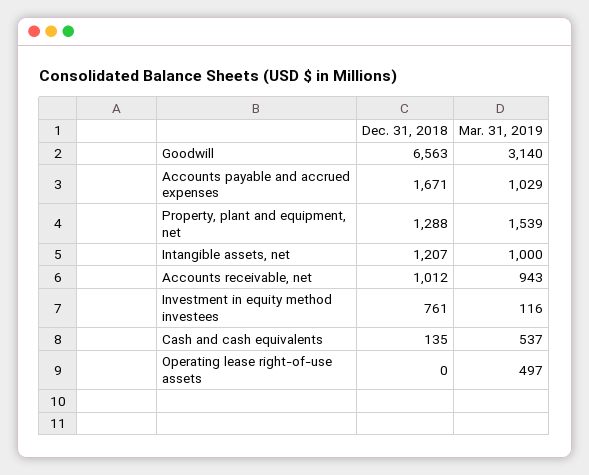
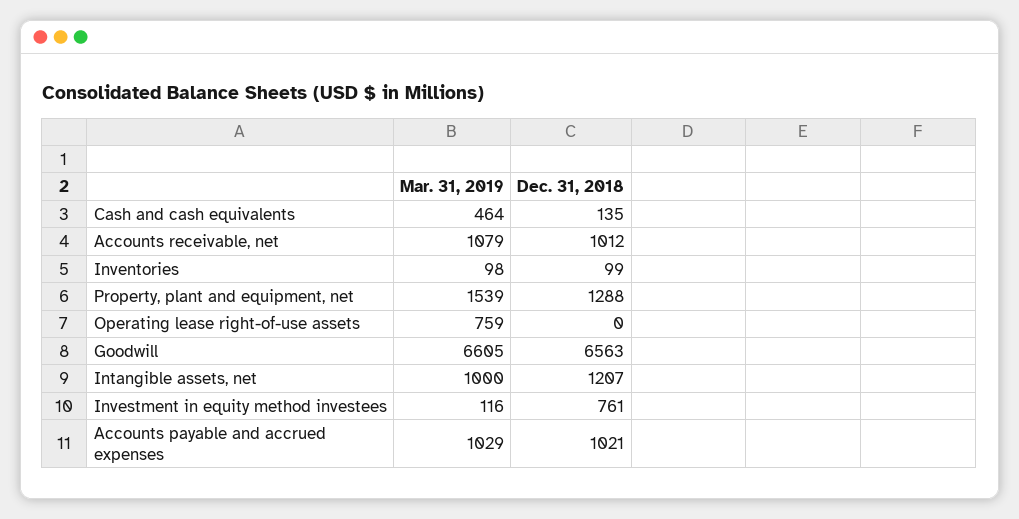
  {
    "Dec. 31, 2018": {
      "Goodwill": 6563,
-     "Accounts payable and accrued expenses": 1671,
+     "Accounts payable and accrued expenses": 1021,
      "Property, plant and equipment, net": 1288,
      "Intangible assets, net": 1207,
      "Accounts receivable, net": 1012,
      "Investment in equity method investees": 761,
      "Cash and cash equivalents": 135,
-     "Operating lease right-of-use assets": 0
+     "Operating lease right-of-use assets": 0,
+     "Inventories": 99
    },
    "Mar. 31, 2019": {
-     "Goodwill": 3140,
+     "Goodwill": 6605,
      "Accounts payable and accrued expenses": 1029,
      "Property, plant and equipment, net": 1539,
      "Intangible assets, net": 1000,
-     "Accounts receivable, net": 943,
+     "Accounts receivable, net": 1079,
      "Investment in equity method investees": 116,
-     "Cash and cash equivalents": 537,
+     "Cash and cash equivalents": 464,
-     "Operating lease right-of-use assets": 497
+     "Operating lease right-of-use assets": 759,
+     "Inventories": 98
    }
  }

